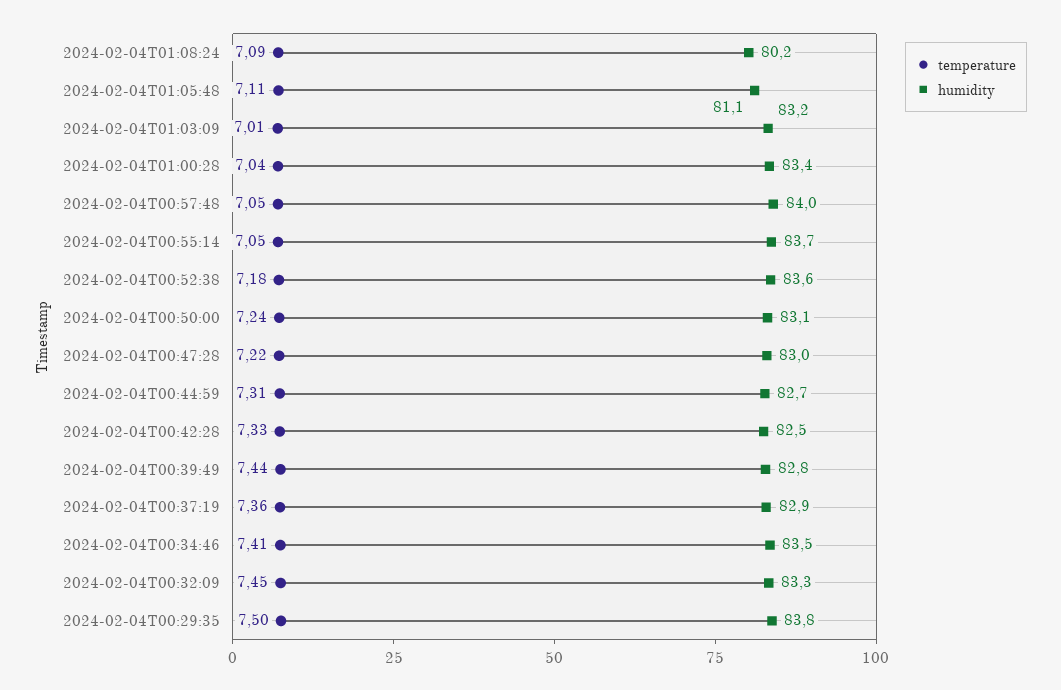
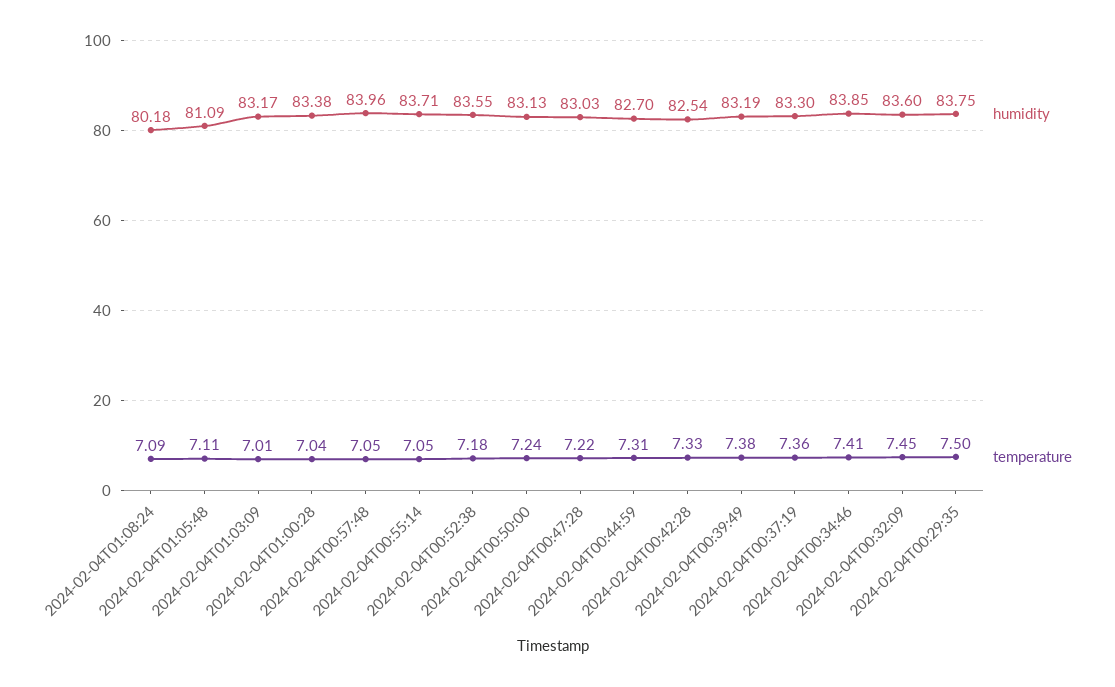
  {
    "temperature": {
      "2024-02-04T01:08:24": 7.09,
      "2024-02-04T01:05:48": 7.11,
      "2024-02-04T01:03:09": 7.01,
      "2024-02-04T01:00:28": 7.04,
      "2024-02-04T00:57:48": 7.05,
      "2024-02-04T00:55:14": 7.05,
      "2024-02-04T00:52:38": 7.18,
      "2024-02-04T00:50:00": 7.24,
      "2024-02-04T00:47:28": 7.22,
      "2024-02-04T00:44:59": 7.31,
      "2024-02-04T00:42:28": 7.33,
-     "2024-02-04T00:39:49": 7.44,
+     "2024-02-04T00:39:49": 7.38,
      "2024-02-04T00:37:19": 7.36,
      "2024-02-04T00:34:46": 7.41,
      "2024-02-04T00:32:09": 7.45,
      "2024-02-04T00:29:35": 7.5
    },
    "humidity": {
      "2024-02-04T01:08:24": 80.18,
      "2024-02-04T01:05:48": 81.09,
      "2024-02-04T01:03:09": 83.17,
      "2024-02-04T01:00:28": 83.38,
      "2024-02-04T00:57:48": 83.96,
      "2024-02-04T00:55:14": 83.71,
      "2024-02-04T00:52:38": 83.55,
      "2024-02-04T00:50:00": 83.13,
      "2024-02-04T00:47:28": 83.03,
      "2024-02-04T00:44:59": 82.7,
      "2024-02-04T00:42:28": 82.54,
-     "2024-02-04T00:39:49": 82.8,
+     "2024-02-04T00:39:49": 83.19,
-     "2024-02-04T00:37:19": 82.9,
+     "2024-02-04T00:37:19": 83.3,
-     "2024-02-04T00:34:46": 83.5,
+     "2024-02-04T00:34:46": 83.85,
-     "2024-02-04T00:32:09": 83.3,
+     "2024-02-04T00:32:09": 83.6,
      "2024-02-04T00:29:35": 83.75
    }
  }

